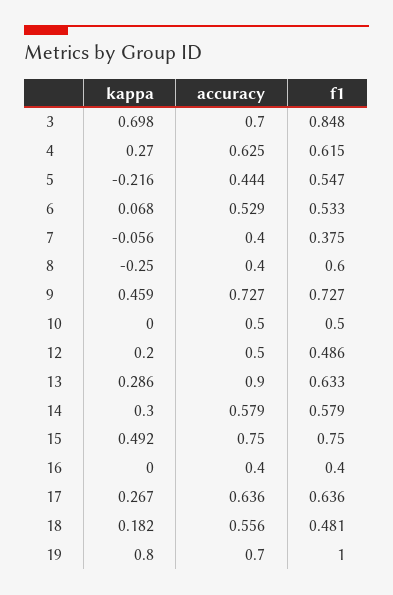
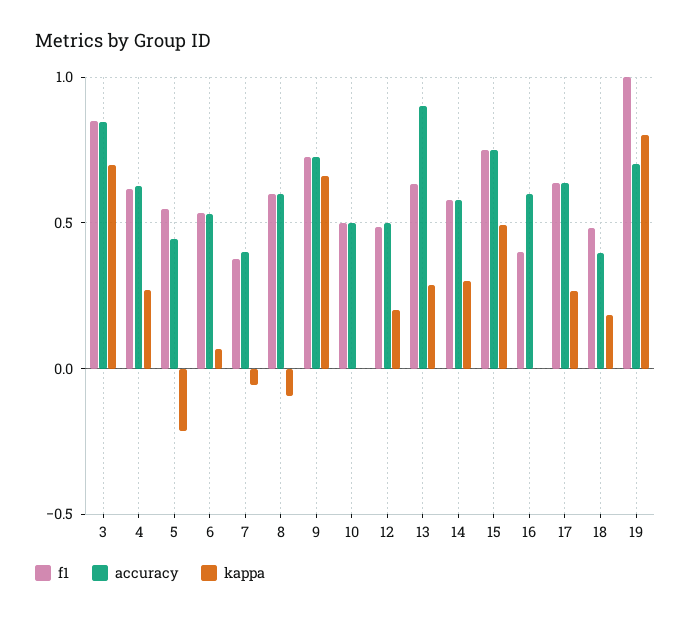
  {
    "kappa": {
      "3": 0.698,
      "4": 0.27,
      "5": -0.216,
      "6": 0.068,
      "7": -0.056,
-     "8": -0.25,
+     "8": -0.1,
-     "9": 0.459,
+     "9": 0.65,
      "10": 0,
      "12": 0.2,
      "13": 0.286,
      "14": 0.3,
      "15": 0.492,
      "16": 0,
      "17": 0.267,
      "18": 0.182,
      "19": 0.8
    },
    "accuracy": {
-     "3": 0.7,
+     "3": 0.85,
      "4": 0.625,
      "5": 0.444,
      "6": 0.529,
      "7": 0.4,
-     "8": 0.4,
+     "8": 0.6,
      "9": 0.727,
      "10": 0.5,
      "12": 0.5,
      "13": 0.9,
      "14": 0.579,
      "15": 0.75,
-     "16": 0.4,
+     "16": 0.6,
      "17": 0.636,
-     "18": 0.556,
+     "18": 0.4,
      "19": 0.7
    },
    "f1": {
      "3": 0.848,
      "4": 0.615,
      "5": 0.547,
      "6": 0.533,
      "7": 0.375,
      "8": 0.6,
      "9": 0.727,
      "10": 0.5,
      "12": 0.486,
      "13": 0.633,
      "14": 0.579,
      "15": 0.75,
      "16": 0.4,
      "17": 0.636,
      "18": 0.481,
      "19": 1
    }
  }

